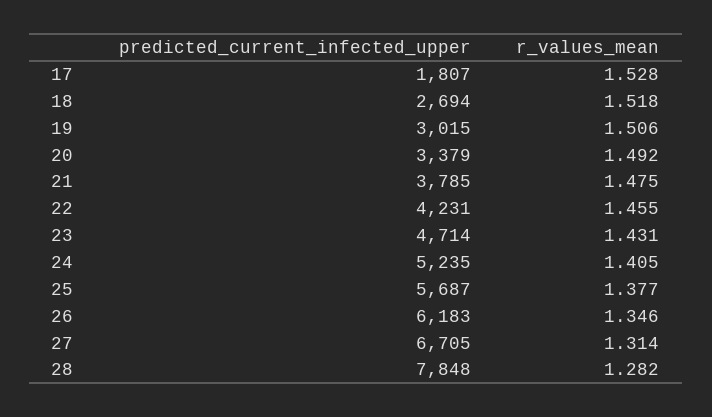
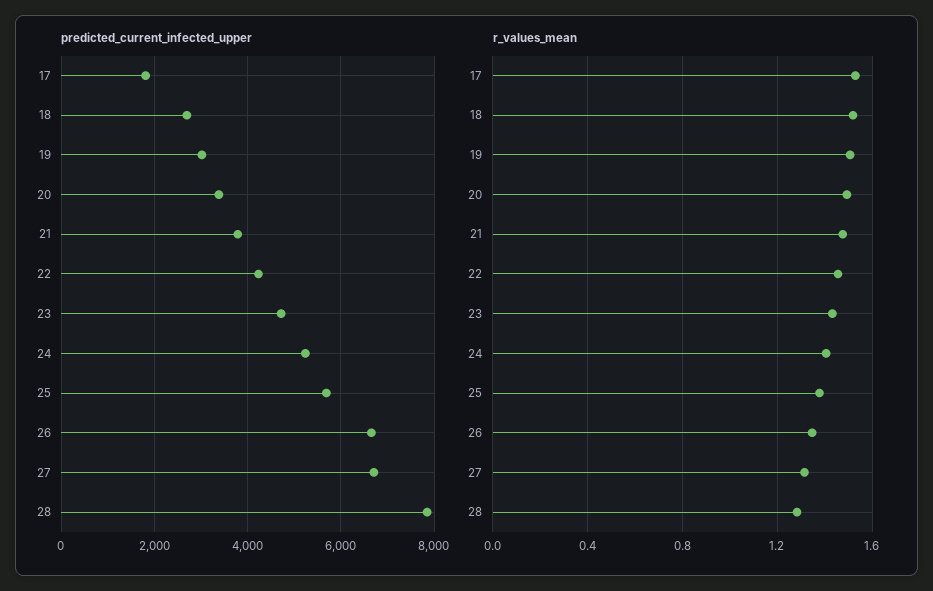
  {
    "predicted_current_infected_upper": {
      "17": 1807,
      "18": 2694,
      "19": 3015,
      "20": 3379,
      "21": 3785,
      "22": 4231,
      "23": 4714,
      "24": 5235,
      "25": 5687,
-     "26": 6183,
+     "26": 6600,
      "27": 6705,
      "28": 7848
    },
    "r_values_mean": {
      "17": 1.528,
      "18": 1.518,
      "19": 1.506,
      "20": 1.492,
      "21": 1.475,
      "22": 1.455,
      "23": 1.431,
      "24": 1.405,
      "25": 1.377,
      "26": 1.346,
      "27": 1.314,
      "28": 1.282
    }
  }

